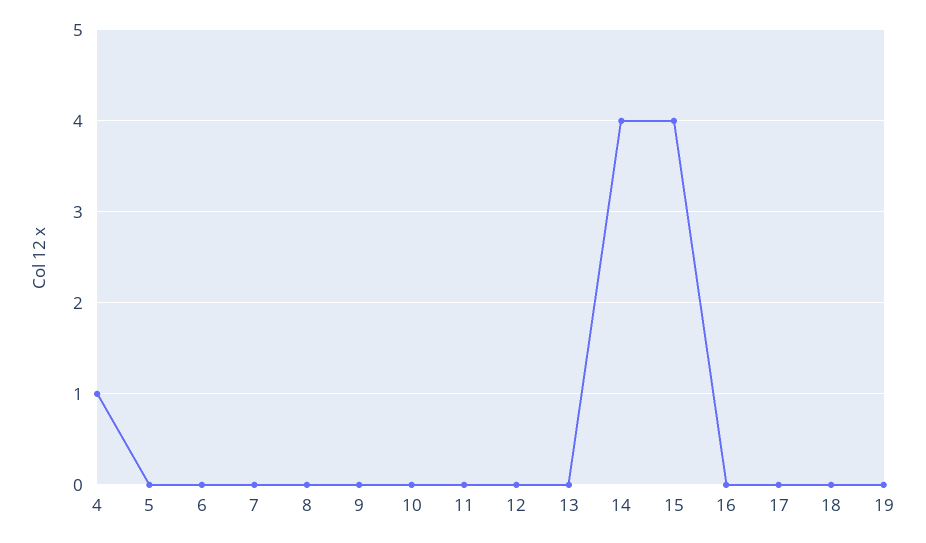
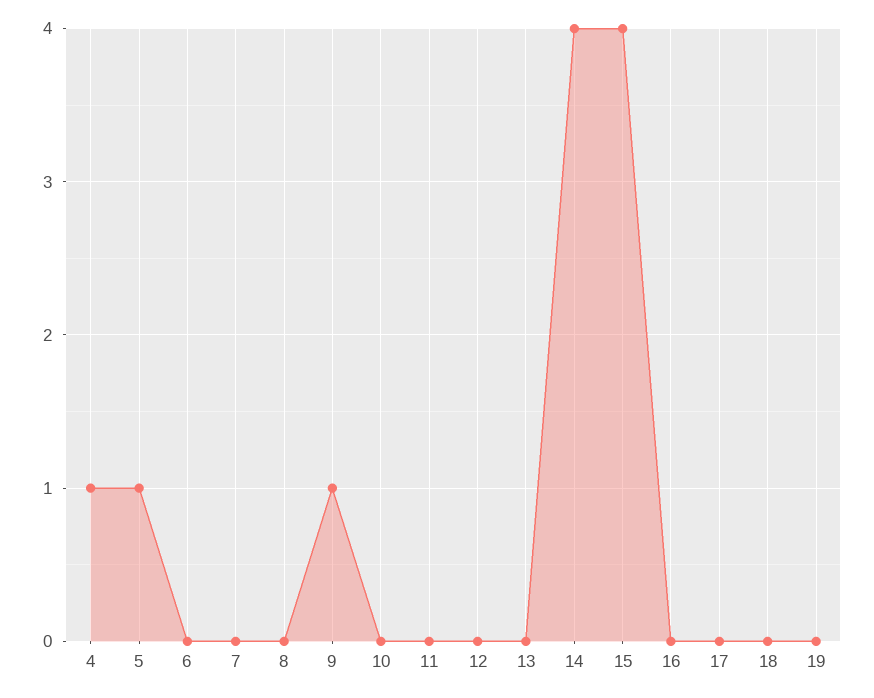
  {
    "4": 1,
-   "5": 0,
+   "5": 1,
    "6": 0,
    "7": 0,
    "8": 0,
-   "9": 0,
+   "9": 1,
    "10": 0,
    "11": 0,
    "12": 0,
    "13": 0,
    "14": 4,
    "15": 4,
    "16": 0,
    "17": 0,
    "18": 0,
    "19": 0
  }

